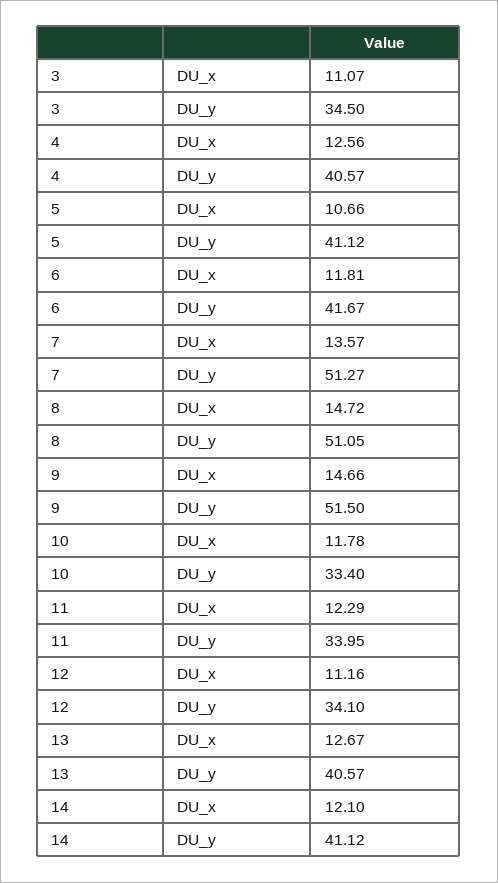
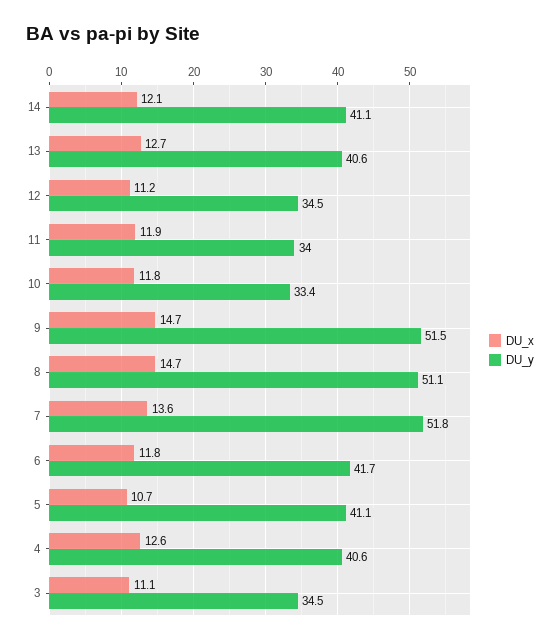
  {
    "DU_x": {
      "3": 11.07,
      "4": 12.56,
      "5": 10.66,
      "6": 11.81,
      "7": 13.57,
      "8": 14.72,
      "9": 14.66,
      "10": 11.78,
-     "11": 12.29,
+     "11": 11.9,
      "12": 11.16,
      "13": 12.67,
      "14": 12.1
    },
    "DU_y": {
      "3": 34.5,
      "4": 40.57,
      "5": 41.12,
      "6": 41.67,
-     "7": 51.27,
+     "7": 51.8,
      "8": 51.05,
      "9": 51.5,
      "10": 33.4,
      "11": 33.95,
-     "12": 34.1,
+     "12": 34.5,
      "13": 40.57,
      "14": 41.12
    }
  }

